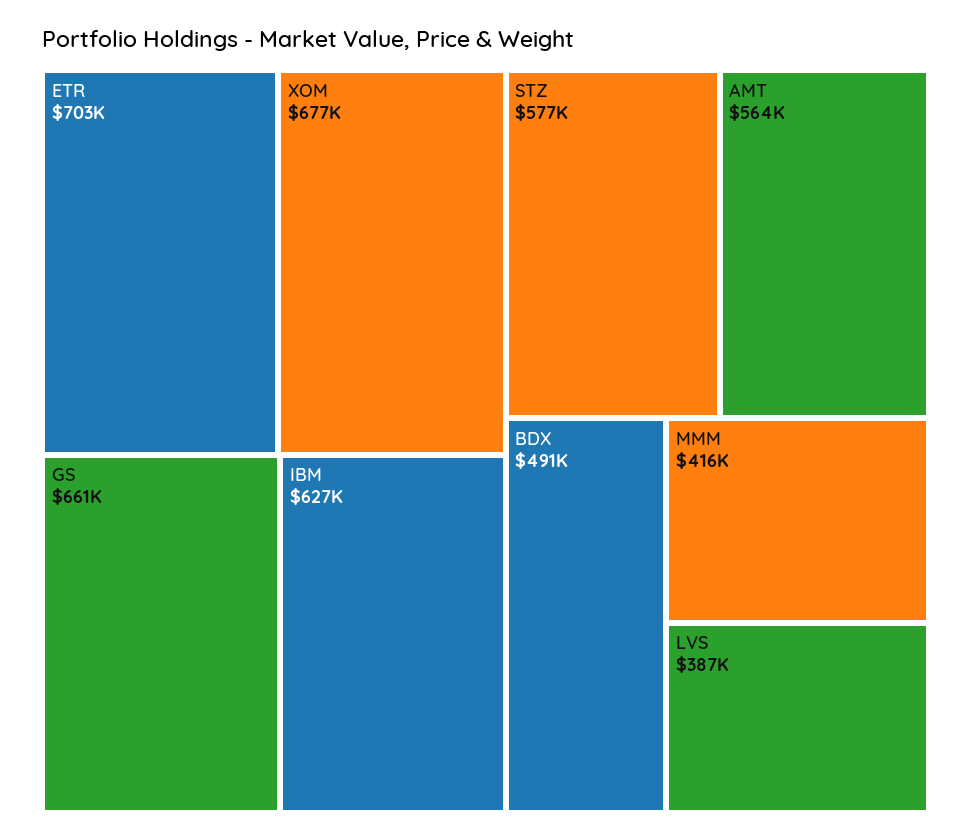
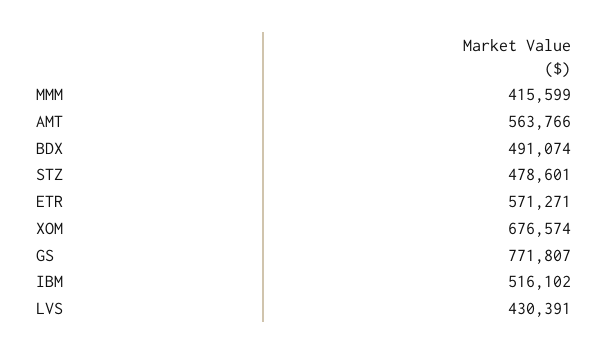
  {
-   "ETR": 703000,
+   "ETR": 571271,
    "XOM": 676574,
-   "GS": 661000,
+   "GS": 771807,
-   "IBM": 627000,
+   "IBM": 516102,
-   "STZ": 577000,
+   "STZ": 478601,
    "AMT": 563766,
    "BDX": 491074,
    "MMM": 415599,
-   "LVS": 387000
+   "LVS": 430391
  }

